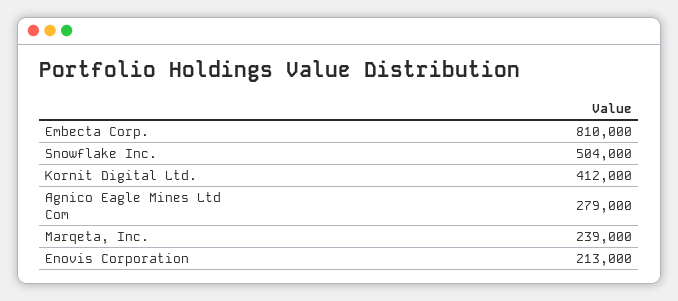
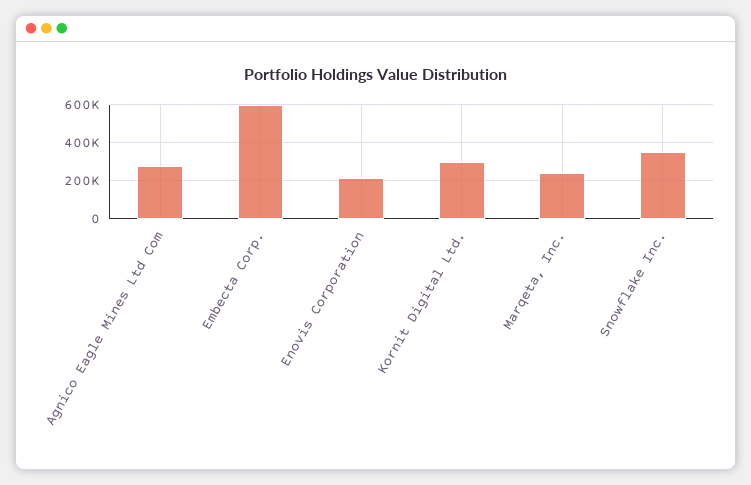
  {
-   "Embecta Corp.": 810000,
+   "Embecta Corp.": 600000,
-   "Snowflake Inc.": 504000,
+   "Snowflake Inc.": 350000,
-   "Kornit Digital Ltd.": 412000,
+   "Kornit Digital Ltd.": 300000,
    "Agnico Eagle Mines Ltd Com": 279000,
    "Marqeta, Inc.": 239000,
    "Enovis Corporation": 213000
  }

